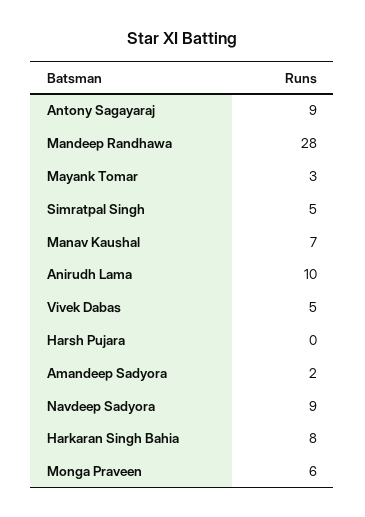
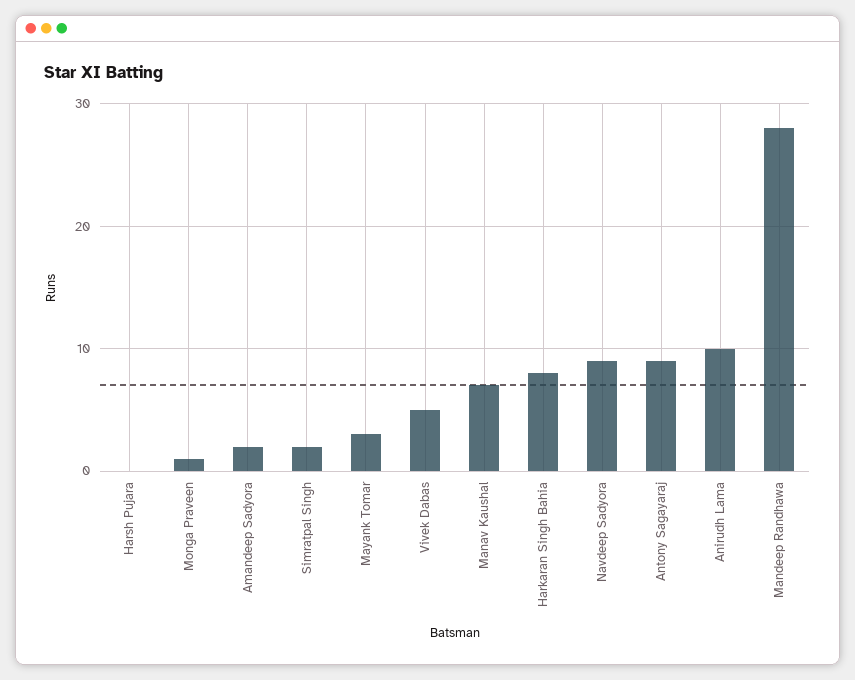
  {
    "Antony Sagayaraj": 9,
    "Mandeep Randhawa": 28,
    "Mayank Tomar": 3,
-   "Simratpal Singh": 5,
+   "Simratpal Singh": 2,
    "Manav Kaushal": 7,
    "Anirudh Lama": 10,
    "Vivek Dabas": 5,
    "Harsh Pujara": 0,
    "Amandeep Sadyora": 2,
    "Navdeep Sadyora": 9,
    "Harkaran Singh Bahia": 8,
-   "Monga Praveen": 6
+   "Monga Praveen": 1
  }

